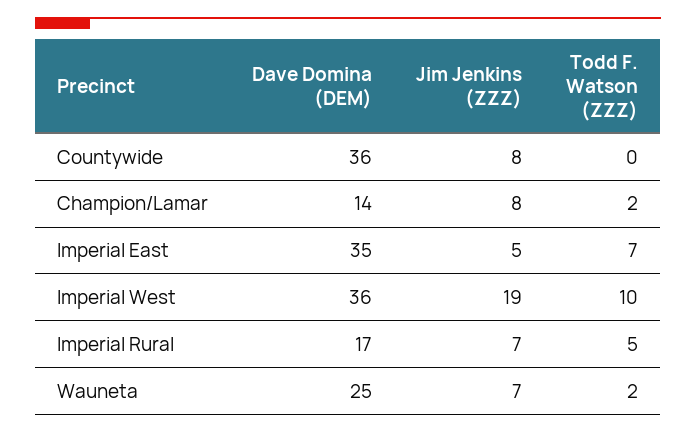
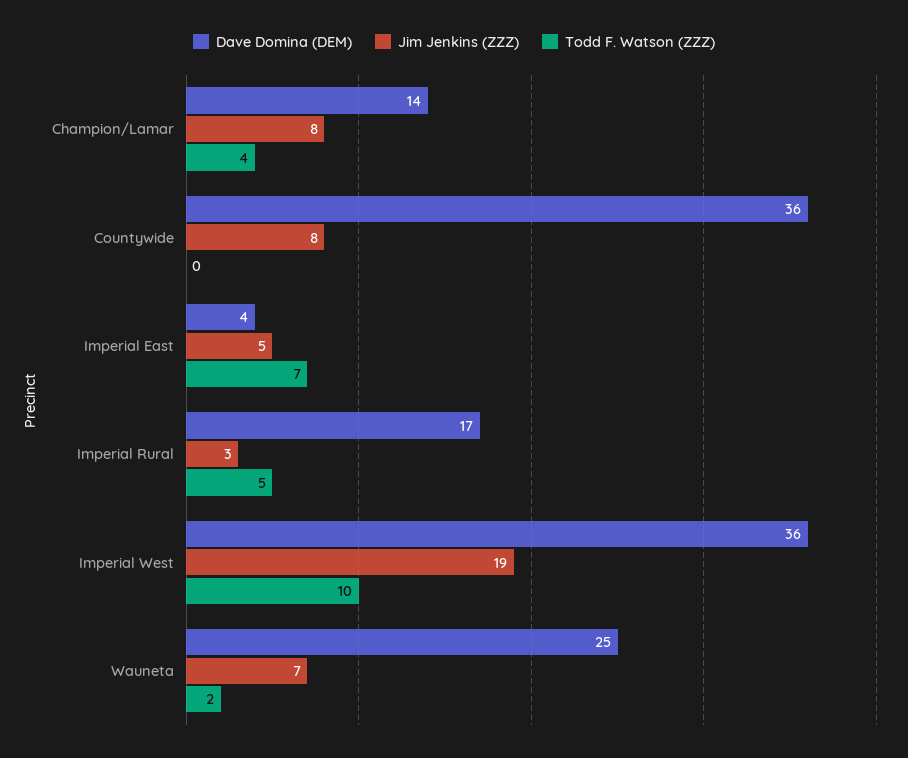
  {
    "Dave Domina (DEM)": {
      "Countywide": 36,
      "Champion/Lamar": 14,
-     "Imperial East": 35,
+     "Imperial East": 4,
      "Imperial West": 36,
      "Imperial Rural": 17,
      "Wauneta": 25
    },
    "Jim Jenkins (ZZZ)": {
      "Countywide": 8,
      "Champion/Lamar": 8,
      "Imperial East": 5,
      "Imperial West": 19,
-     "Imperial Rural": 7,
+     "Imperial Rural": 3,
      "Wauneta": 7
    },
    "Todd F. Watson (ZZZ)": {
      "Countywide": 0,
-     "Champion/Lamar": 2,
+     "Champion/Lamar": 4,
      "Imperial East": 7,
      "Imperial West": 10,
      "Imperial Rural": 5,
      "Wauneta": 2
    }
  }

